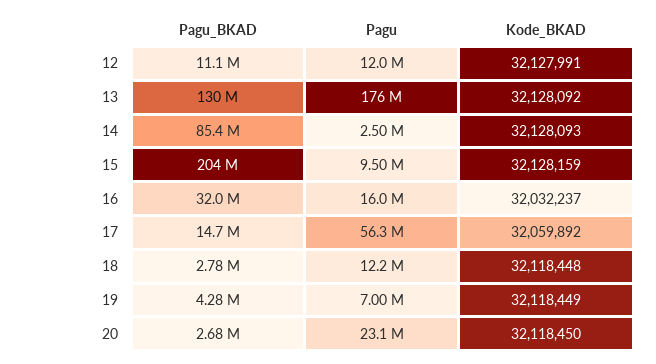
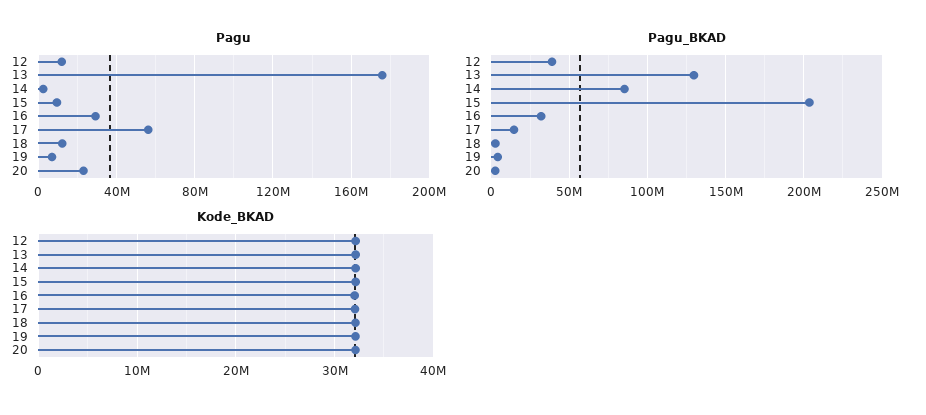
  {
    "Pagu_BKAD": {
-     "12": 11100000,
+     "12": 40000000,
      "13": 130000000,
      "14": 85400000,
      "15": 204000000,
      "16": 32000000,
      "17": 14700000,
      "18": 2780000,
      "19": 4280000,
      "20": 2680000
    },
    "Pagu": {
      "12": 12000000,
      "13": 176000000,
      "14": 2500000,
      "15": 9500000,
-     "16": 16000000,
+     "16": 30000000,
      "17": 56300000,
      "18": 12200000,
      "19": 7000000,
      "20": 23100000
    },
    "Kode_BKAD": {
      "12": 32127991,
      "13": 32128092,
      "14": 32128093,
      "15": 32128159,
      "16": 32032237,
      "17": 32059892,
      "18": 32118448,
      "19": 32118449,
      "20": 32118450
    }
  }

